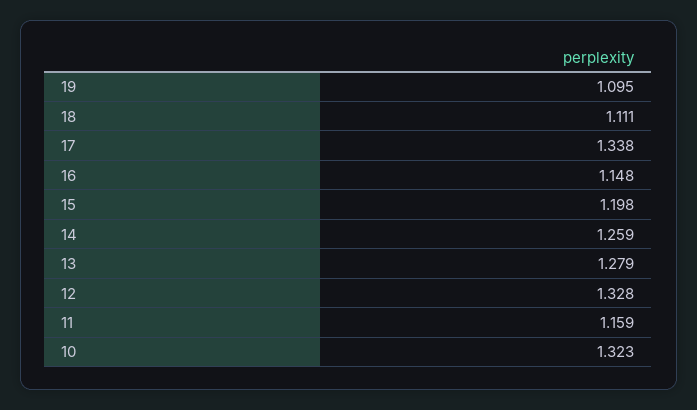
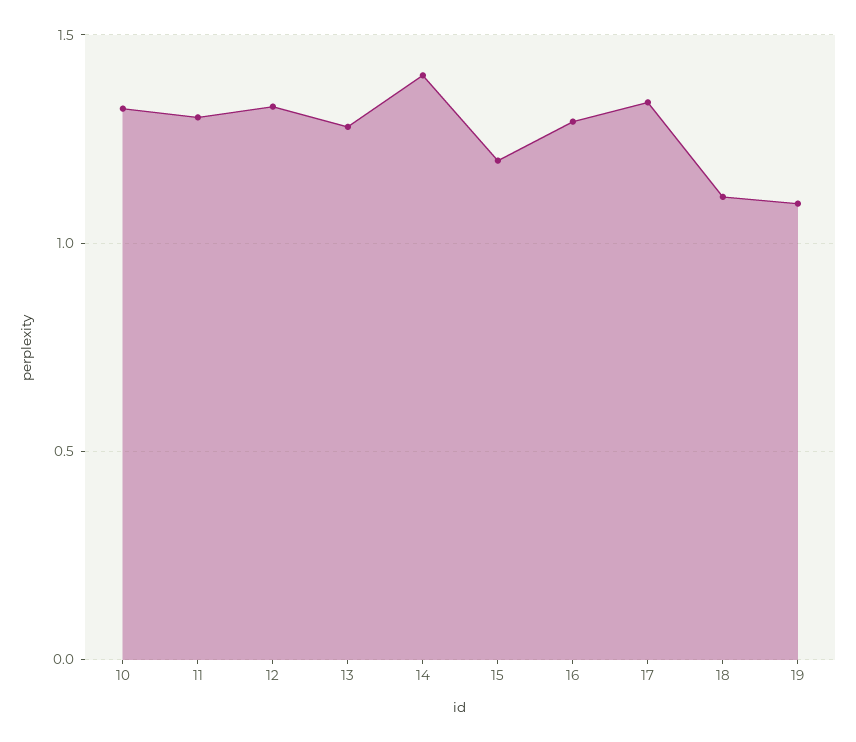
  {
    "19": 1.095,
    "18": 1.111,
    "17": 1.338,
-   "16": 1.148,
+   "16": 1.3,
    "15": 1.198,
-   "14": 1.259,
+   "14": 1.4,
    "13": 1.279,
    "12": 1.328,
-   "11": 1.159,
+   "11": 1.3,
    "10": 1.323
  }

